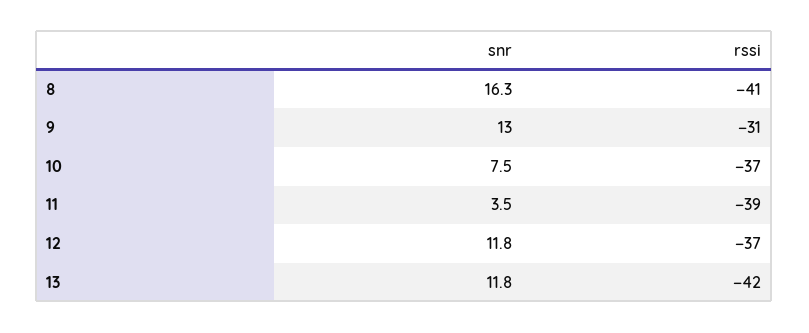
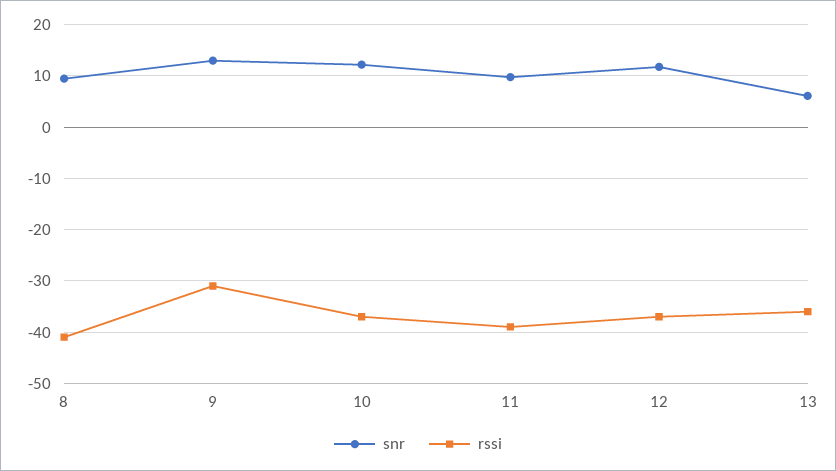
  {
    "snr": {
-     "8": 16.3,
+     "8": 10,
      "9": 13,
-     "10": 7.5,
+     "10": 12,
-     "11": 3.5,
+     "11": 10,
      "12": 11.8,
-     "13": 11.8
+     "13": 6
    },
    "rssi": {
      "8": -41,
      "9": -31,
      "10": -37,
      "11": -39,
      "12": -37,
-     "13": -42
+     "13": -36
    }
  }

